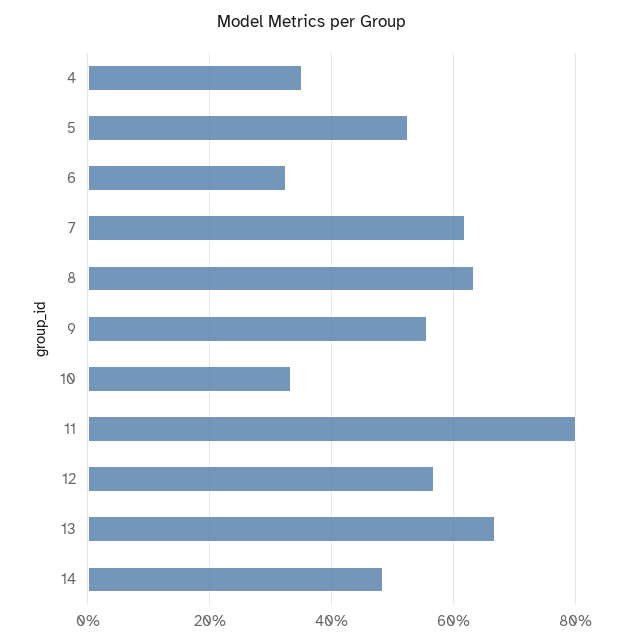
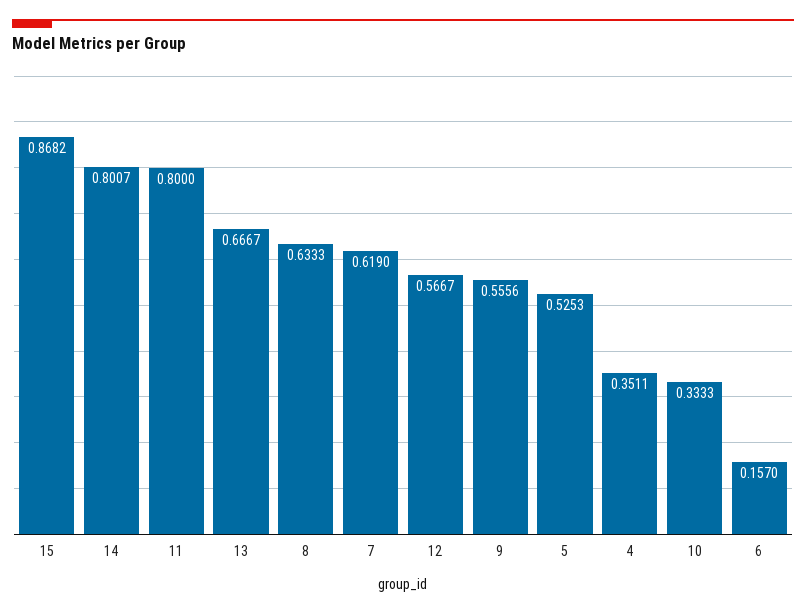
  {
    "4": 0.3511,
    "5": 0.5253,
-   "6": 0.32,
+   "6": 0.157,
    "7": 0.619,
    "8": 0.6333,
    "9": 0.5556,
    "10": 0.3333,
    "11": 0.8,
    "12": 0.5667,
    "13": 0.6667,
-   "14": 0.48
+   "14": 0.8007,
+   "15": 0.8682
  }

